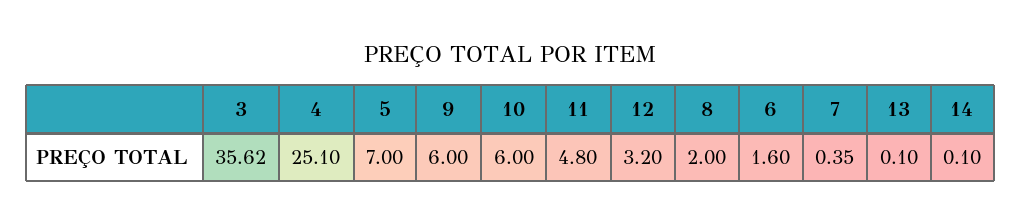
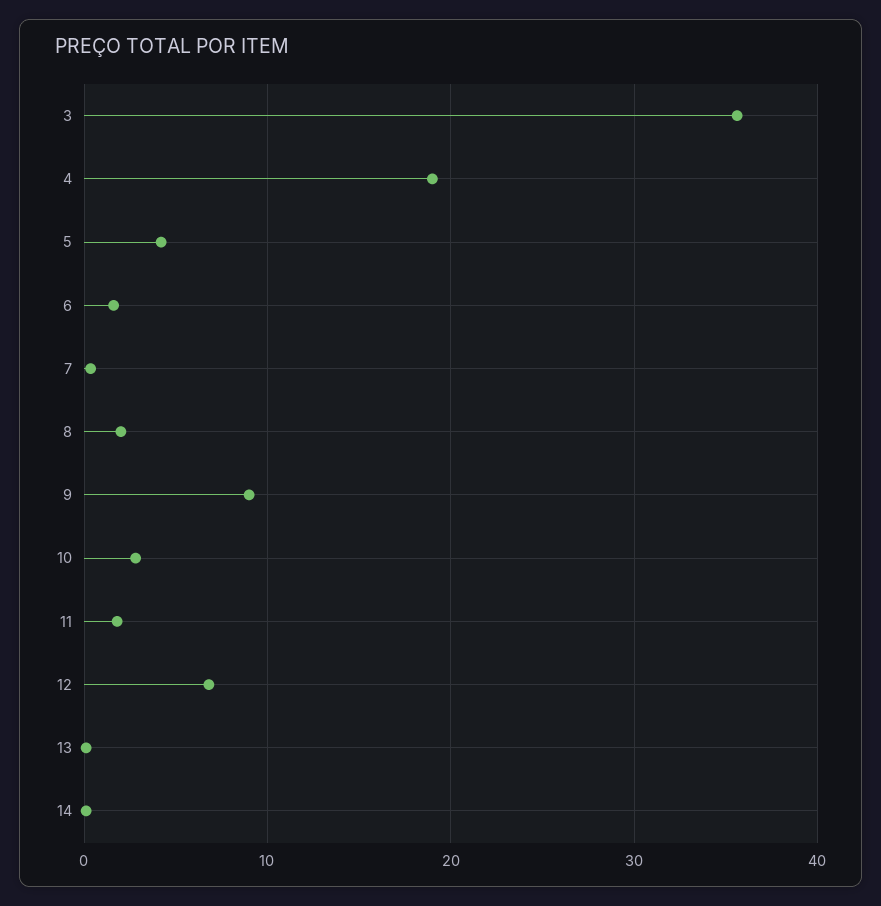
  {
    "3": 35.62,
-   "4": 25.1,
+   "4": 19,
-   "5": 7,
+   "5": 4,
-   "9": 6,
+   "9": 9,
-   "10": 6,
+   "10": 3,
-   "11": 4.8,
+   "11": 2,
-   "12": 3.2,
+   "12": 7,
    "8": 2,
    "6": 1.6,
    "7": 0.35,
    "13": 0.1,
    "14": 0.1
  }

